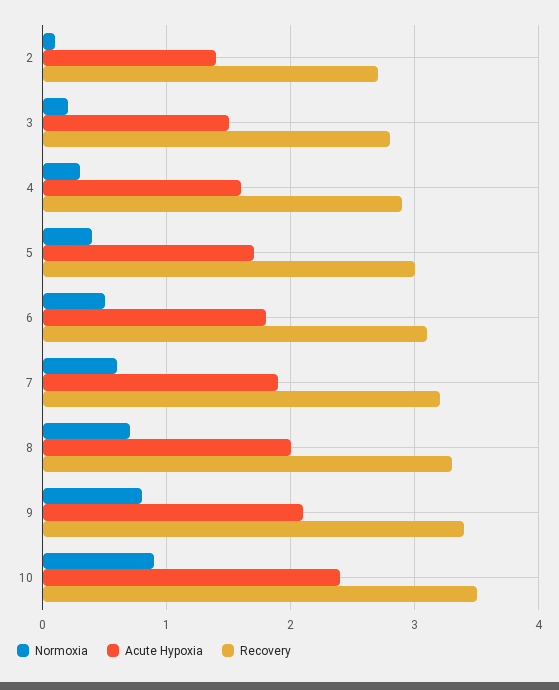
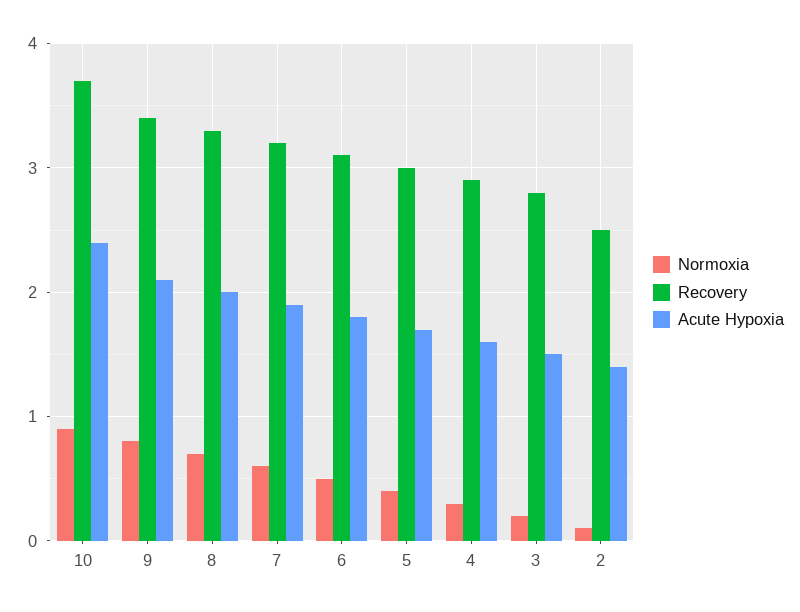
  {
    "Normoxia": {
      "2": 0.1,
      "3": 0.2,
      "4": 0.3,
      "5": 0.4,
      "6": 0.5,
      "7": 0.6,
      "8": 0.7,
      "9": 0.8,
      "10": 0.9
    },
    "Acute Hypoxia": {
      "2": 1.4,
      "3": 1.5,
      "4": 1.6,
      "5": 1.7,
      "6": 1.8,
      "7": 1.9,
      "8": 2,
      "9": 2.1,
      "10": 2.4
    },
    "Recovery": {
-     "2": 2.7,
+     "2": 2.5,
      "3": 2.8,
      "4": 2.9,
      "5": 3,
      "6": 3.1,
      "7": 3.2,
      "8": 3.3,
      "9": 3.4,
-     "10": 3.5
+     "10": 3.7
    }
  }

